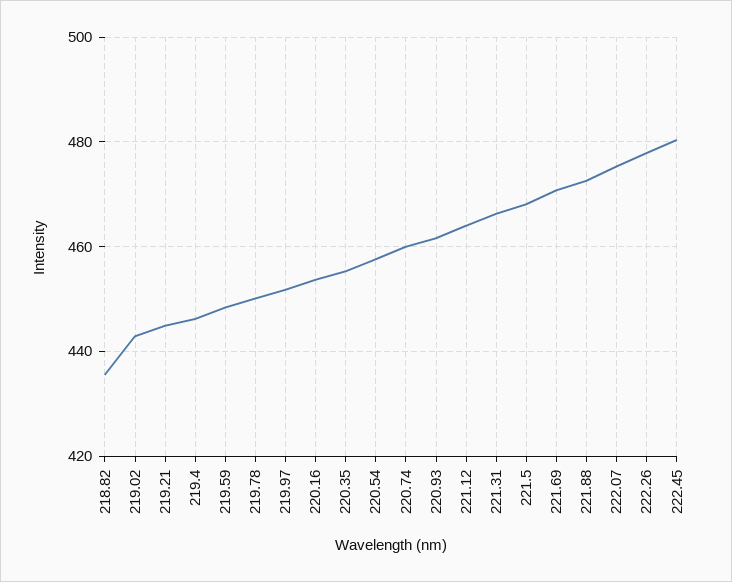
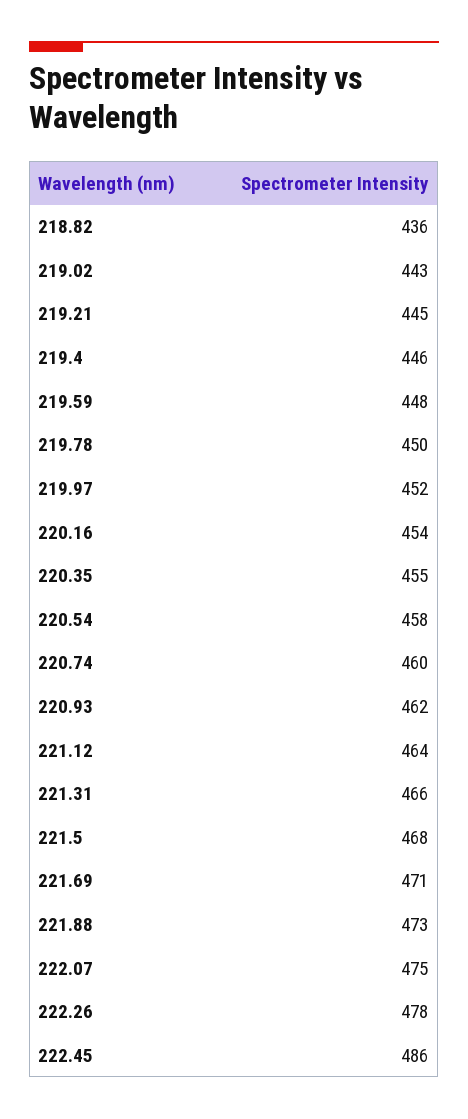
  {
    "218.82": 436,
    "219.02": 443,
    "219.21": 445,
    "219.4": 446,
    "219.59": 448,
    "219.78": 450,
    "219.97": 452,
    "220.16": 454,
    "220.35": 455,
    "220.54": 458,
    "220.74": 460,
    "220.93": 462,
    "221.12": 464,
    "221.31": 466,
    "221.5": 468,
    "221.69": 471,
    "221.88": 473,
    "222.07": 475,
    "222.26": 478,
-   "222.45": 480
+   "222.45": 486
  }

